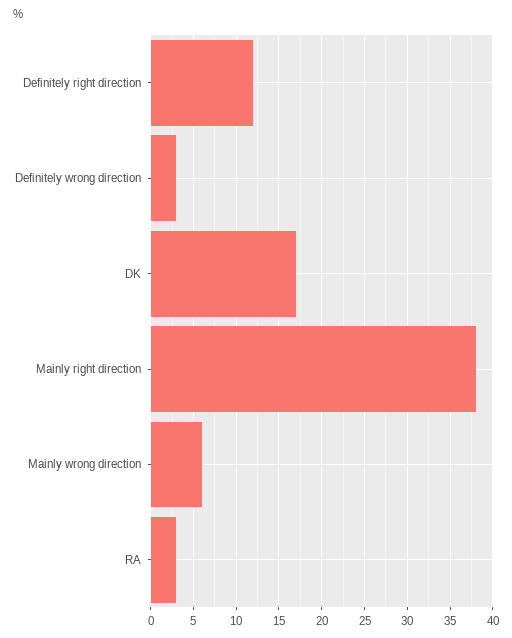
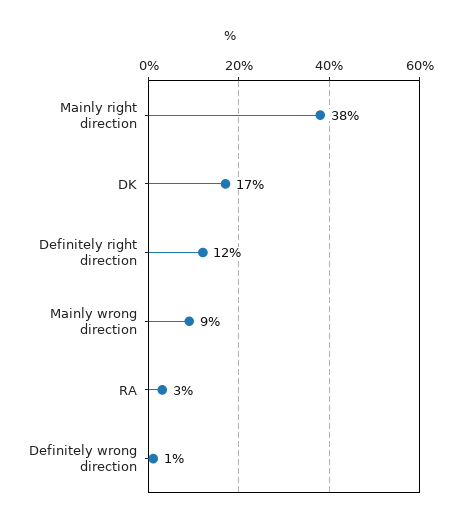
  {
    "Definitely right direction": 12,
-   "Definitely wrong direction": 3,
+   "Definitely wrong direction": 1,
    "DK": 17,
    "Mainly right direction": 38,
-   "Mainly wrong direction": 6,
+   "Mainly wrong direction": 9,
    "RA": 3
  }

